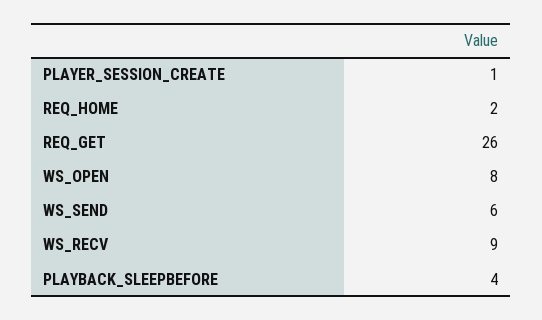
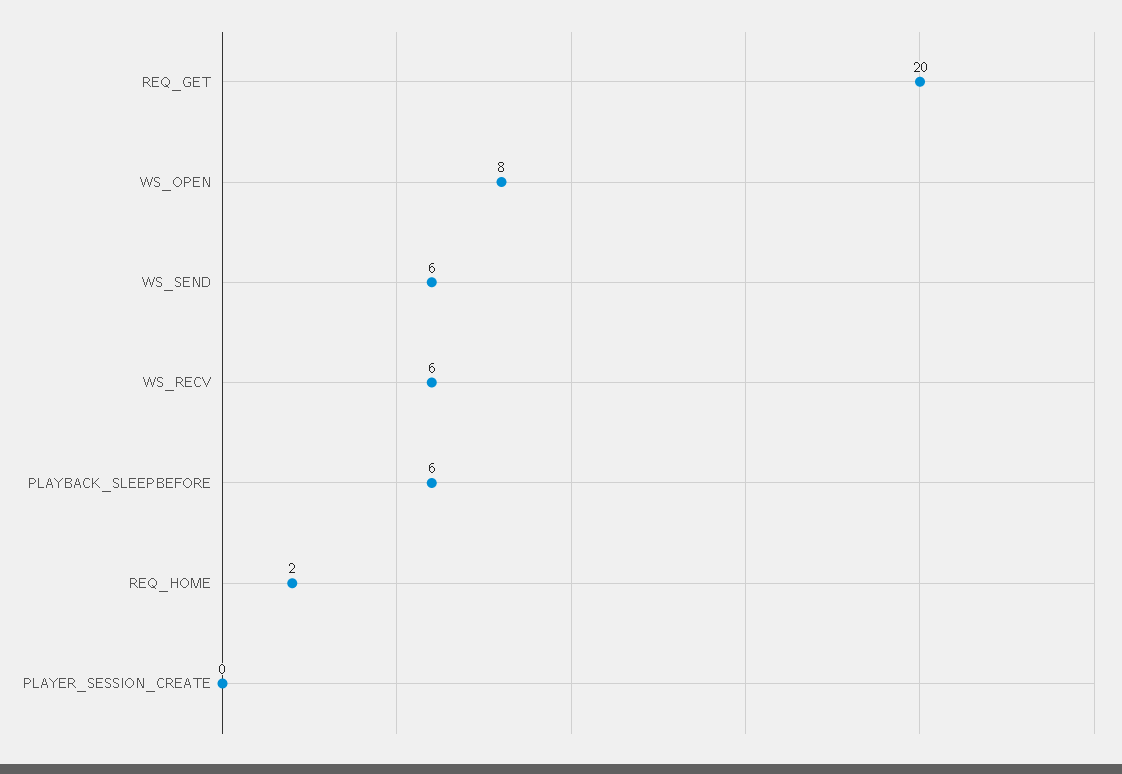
  {
-   "PLAYER_SESSION_CREATE": 1,
+   "PLAYER_SESSION_CREATE": 0,
    "REQ_HOME": 2,
-   "REQ_GET": 26,
+   "REQ_GET": 20,
    "WS_OPEN": 8,
    "WS_SEND": 6,
-   "WS_RECV": 9,
+   "WS_RECV": 6,
-   "PLAYBACK_SLEEPBEFORE": 4
+   "PLAYBACK_SLEEPBEFORE": 6
  }

